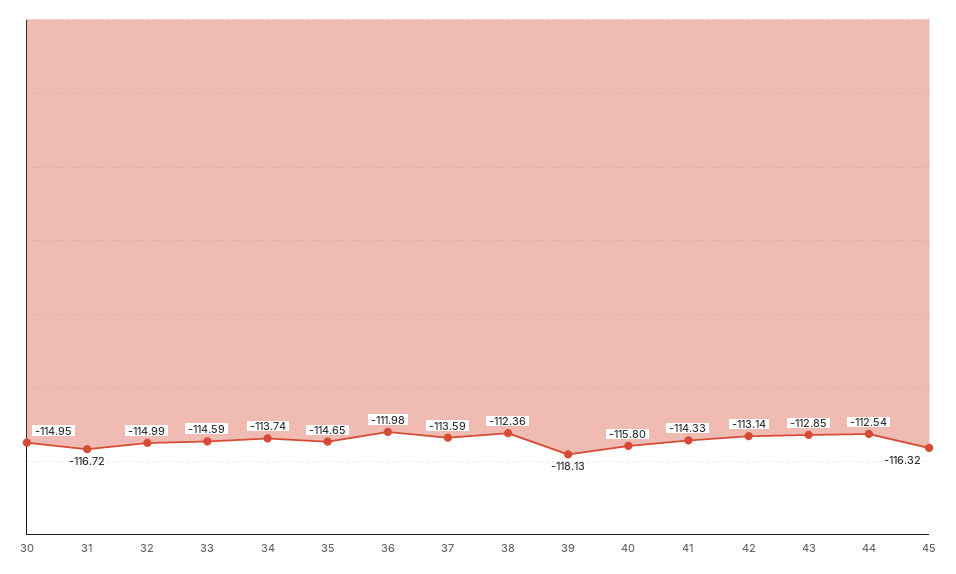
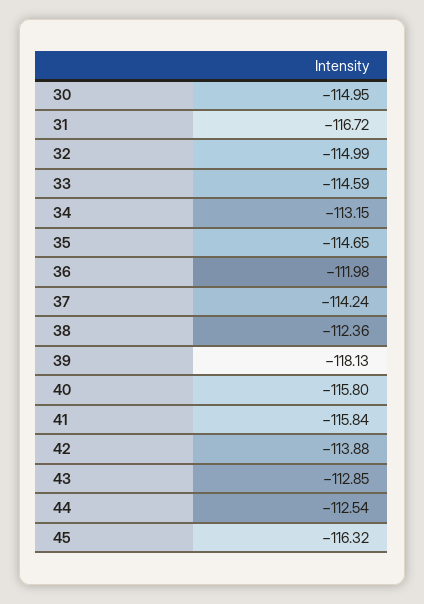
  {
    "30": -114.95,
    "31": -116.72,
    "32": -114.99,
    "33": -114.59,
-   "34": -113.74,
+   "34": -113.15,
    "35": -114.65,
    "36": -111.98,
-   "37": -113.59,
+   "37": -114.24,
    "38": -112.36,
    "39": -118.13,
    "40": -115.8,
-   "41": -114.33,
+   "41": -115.84,
-   "42": -113.14,
+   "42": -113.88,
    "43": -112.85,
    "44": -112.54,
    "45": -116.32
  }

